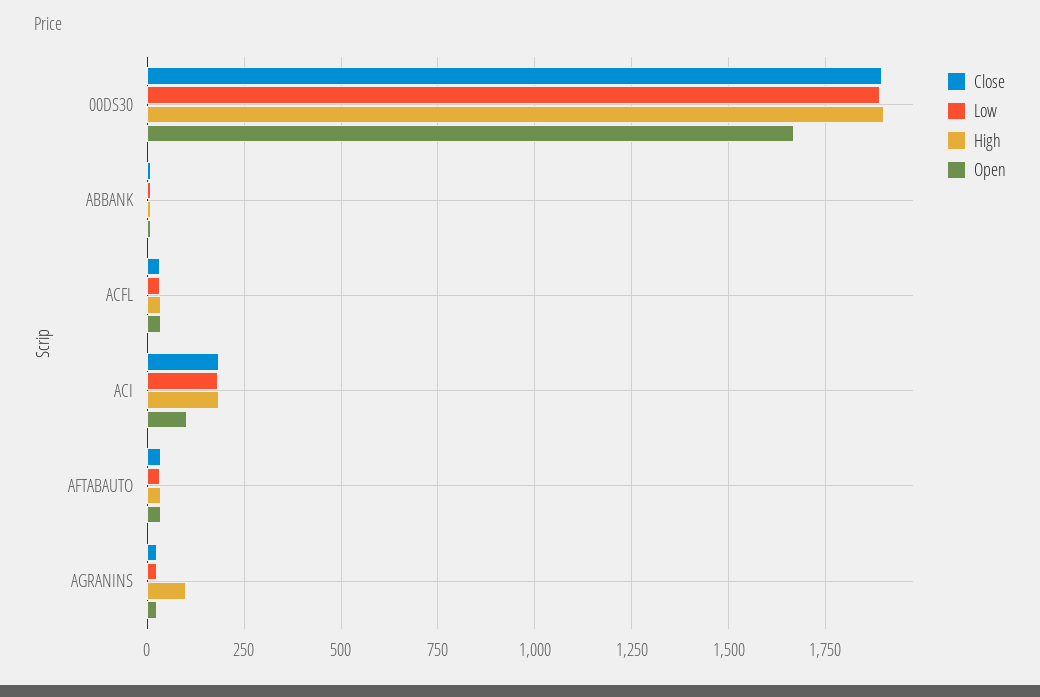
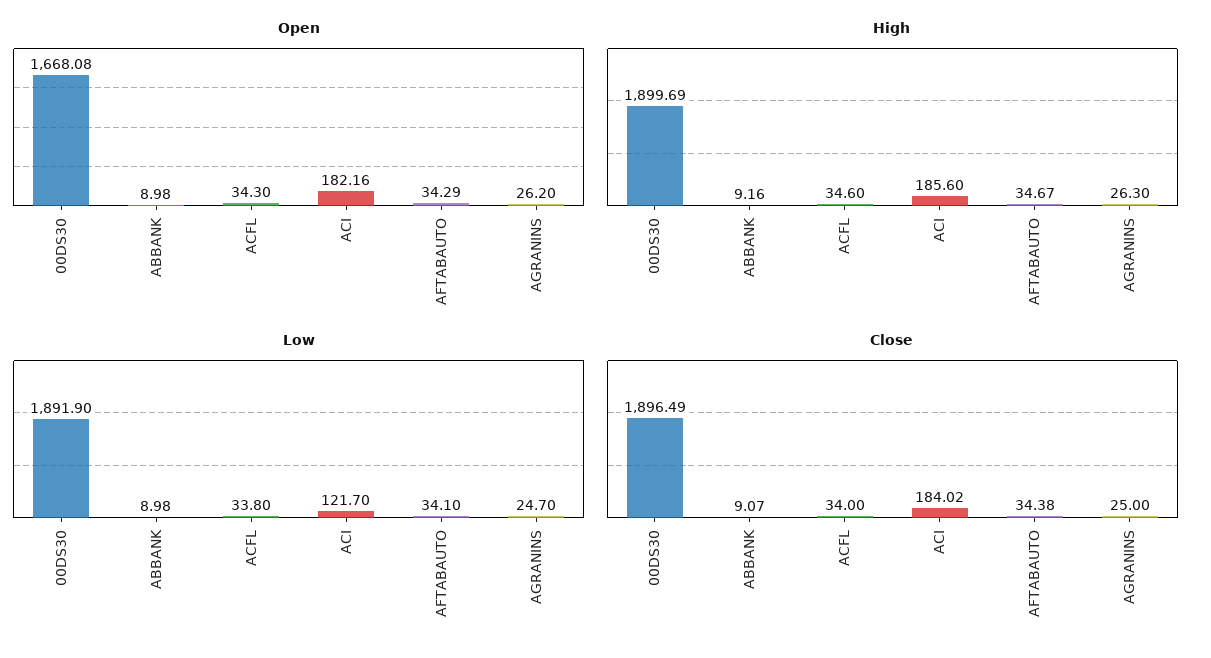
  {
    "Close": {
      "00DS30": 1896.49,
      "ABBANK": 9.07,
      "ACFL": 34,
      "ACI": 184.02,
      "AFTABAUTO": 34.38,
      "AGRANINS": 25
    },
    "Low": {
      "00DS30": 1891.9,
      "ABBANK": 8.98,
      "ACFL": 33.8,
-     "ACI": 175,
+     "ACI": 121.7,
      "AFTABAUTO": 34.1,
      "AGRANINS": 24.7
    },
    "High": {
      "00DS30": 1899.69,
      "ABBANK": 9.16,
      "ACFL": 34.6,
      "ACI": 185.6,
      "AFTABAUTO": 34.67,
-     "AGRANINS": 100
+     "AGRANINS": 26.3
    },
    "Open": {
      "00DS30": 1668.08,
      "ABBANK": 8.98,
      "ACFL": 34.3,
-     "ACI": 100,
+     "ACI": 182.16,
      "AFTABAUTO": 34.29,
      "AGRANINS": 26.2
    }
  }

